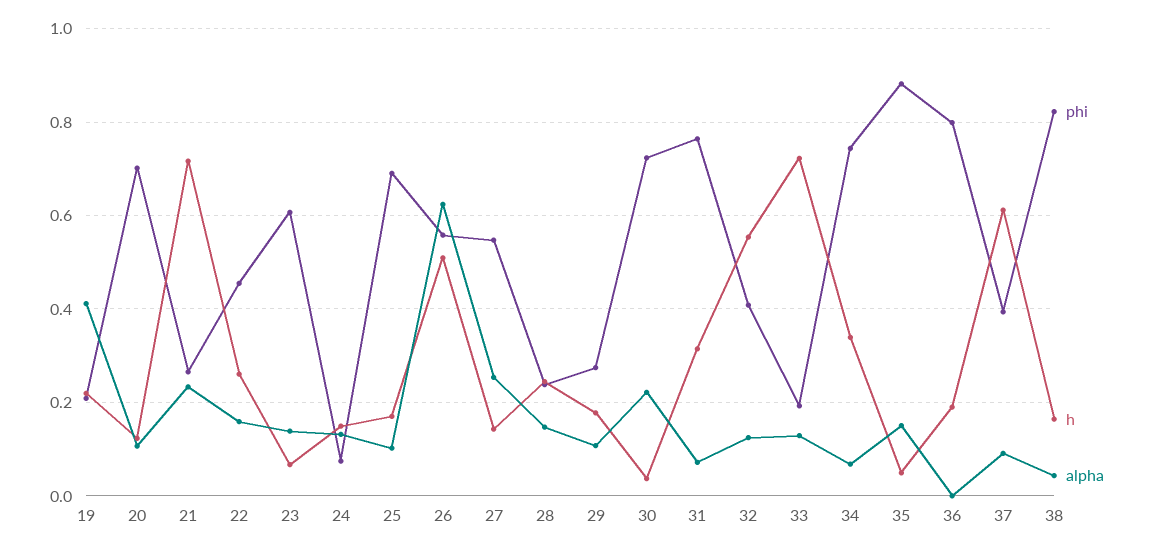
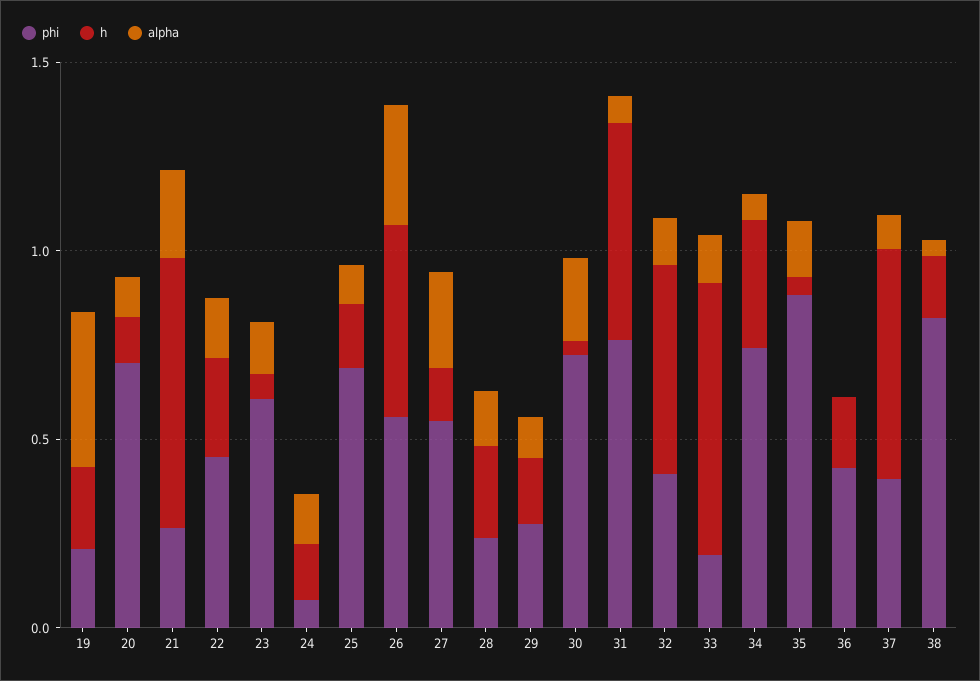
  {
    "phi": {
      "19": 0.2,
      "20": 0.7,
      "21": 0.26,
      "22": 0.46,
      "23": 0.6,
      "24": 0.08,
      "25": 0.7,
      "26": 0.56,
      "27": 0.54,
      "28": 0.24,
      "29": 0.28,
      "30": 0.72,
      "31": 0.76,
      "32": 0.4,
      "33": 0.2,
      "34": 0.74,
      "35": 0.88,
-     "36": 0.8,
+     "36": 0.4,
      "37": 0.4,
      "38": 0.82
    },
    "h": {
      "19": 0.22,
      "20": 0.12,
      "21": 0.72,
      "22": 0.26,
      "23": 0.06,
      "24": 0.14,
      "25": 0.18,
      "26": 0.5,
      "27": 0.14,
      "28": 0.24,
      "29": 0.18,
      "30": 0.04,
-     "31": 0.32,
+     "31": 0.6,
      "32": 0.56,
      "33": 0.72,
      "34": 0.34,
      "35": 0.04,
      "36": 0.18,
      "37": 0.62,
      "38": 0.16
    },
    "alpha": {
      "19": 0.42,
      "20": 0.1,
      "21": 0.24,
      "22": 0.16,
      "23": 0.14,
      "24": 0.14,
      "25": 0.1,
-     "26": 0.62,
+     "26": 0.3,
      "27": 0.26,
      "28": 0.14,
      "29": 0.1,
      "30": 0.22,
      "31": 0.08,
      "32": 0.12,
      "33": 0.12,
      "34": 0.06,
      "35": 0.16,
      "36": 0,
      "37": 0.1,
      "38": 0.04
    }
  }

